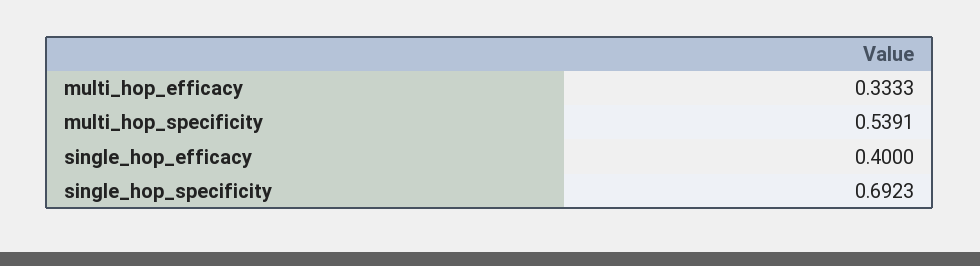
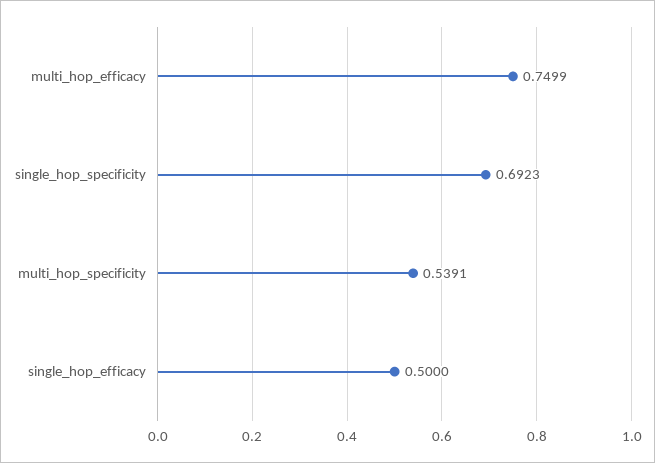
  {
-   "multi_hop_efficacy": 0.3333,
+   "multi_hop_efficacy": 0.7499,
    "multi_hop_specificity": 0.5391,
-   "single_hop_efficacy": 0.4,
+   "single_hop_efficacy": 0.5,
    "single_hop_specificity": 0.6923
  }

